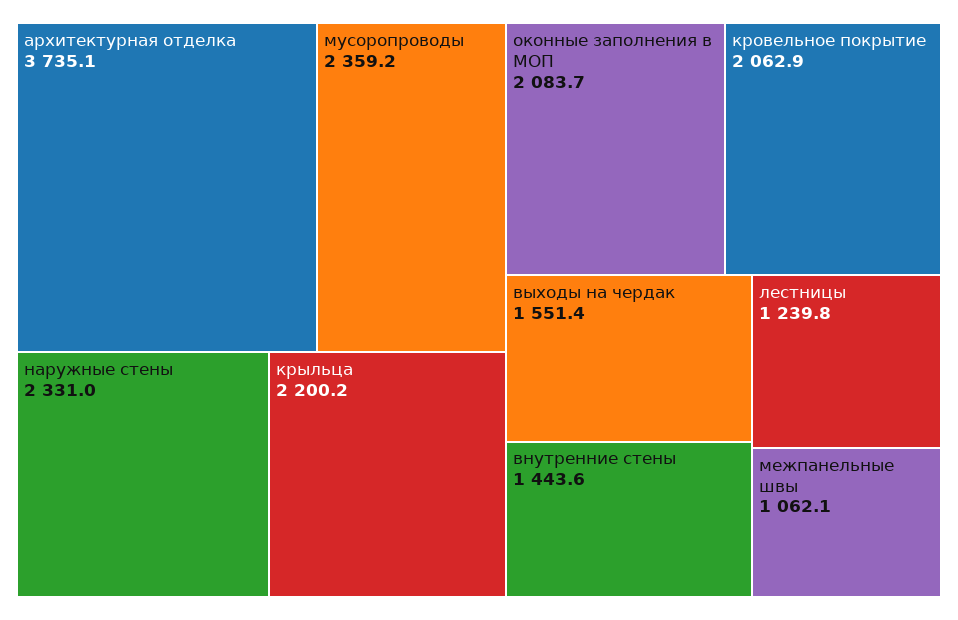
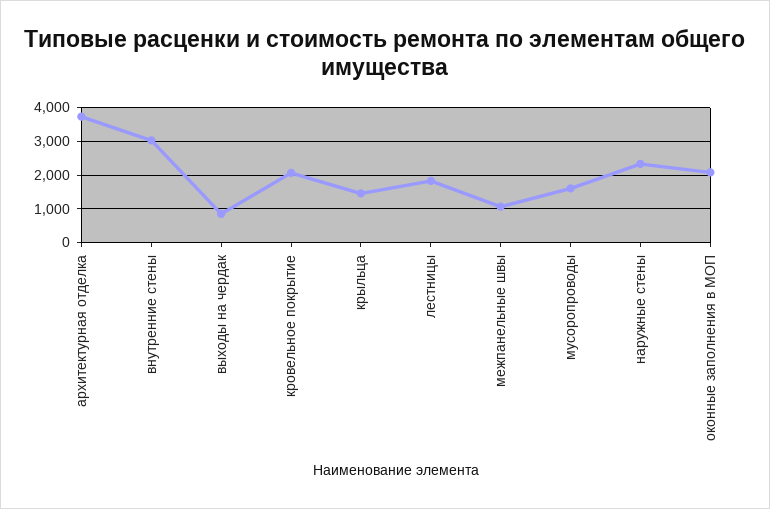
  {
    "архитектурная отделка": 3735.1,
-   "мусоропроводы": 2359.2,
+   "мусоропроводы": 1600,
    "наружные стены": 2331,
-   "крыльца": 2200.2,
+   "крыльца": 1400,
    "оконные заполнения в МОП": 2083.7,
    "кровельное покрытие": 2062.9,
-   "выходы на чердак": 1551.4,
+   "выходы на чердак": 800,
-   "внутренние стены": 1443.6,
+   "внутренние стены": 3000,
-   "лестницы": 1239.8,
+   "лестницы": 1800,
    "межпанельные швы": 1062.1
  }

